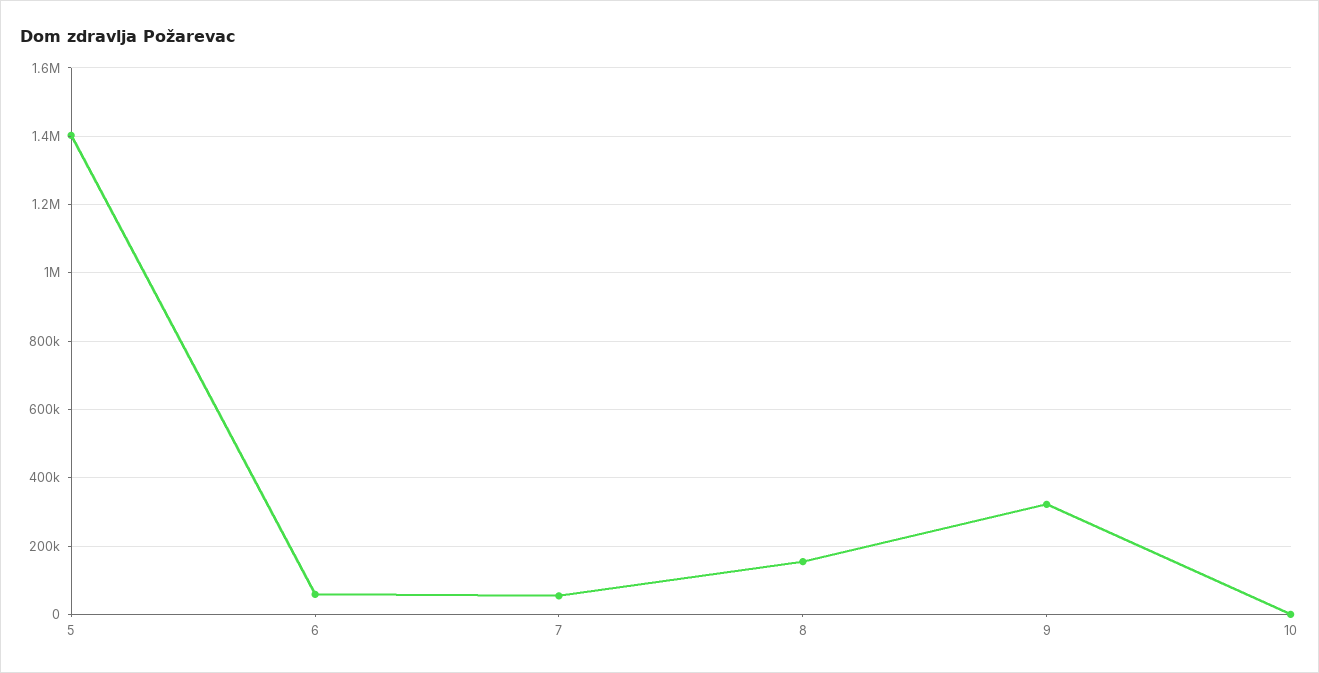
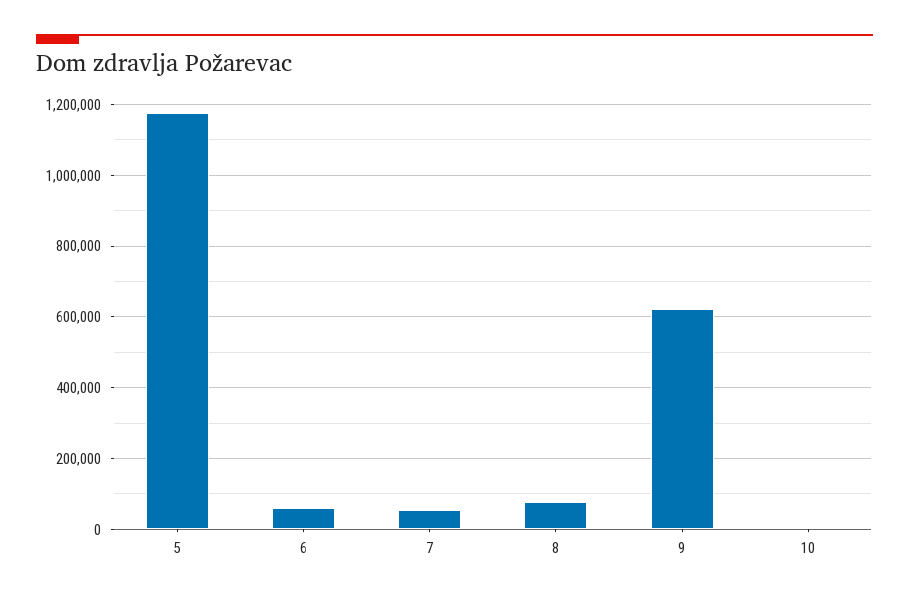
  {
-   "5": 1400000,
+   "5": 1180000,
    "6": 60000,
    "7": 60000,
-   "8": 160000,
+   "8": 80000,
-   "9": 320000,
+   "9": 620000,
    "10": 0
  }

